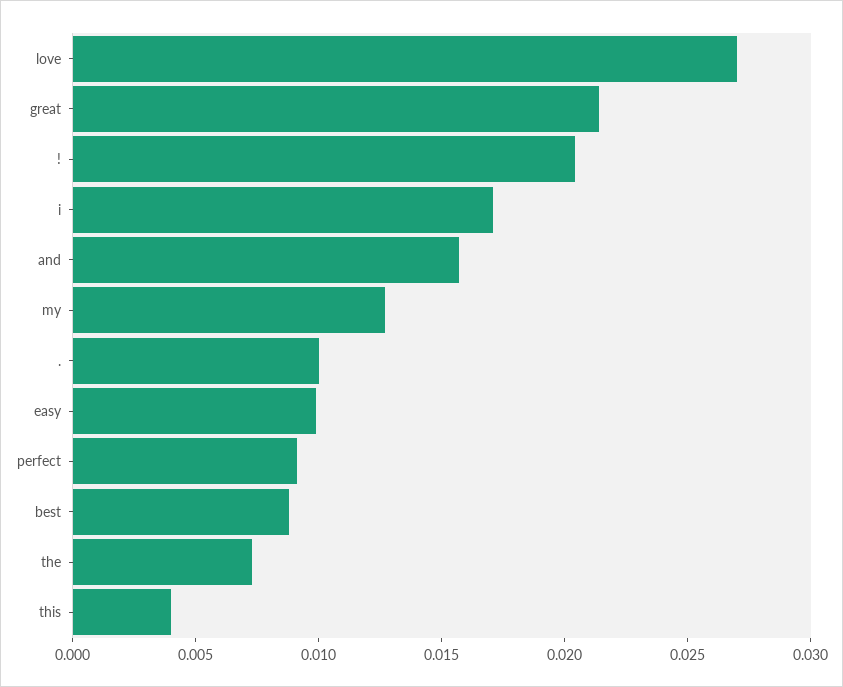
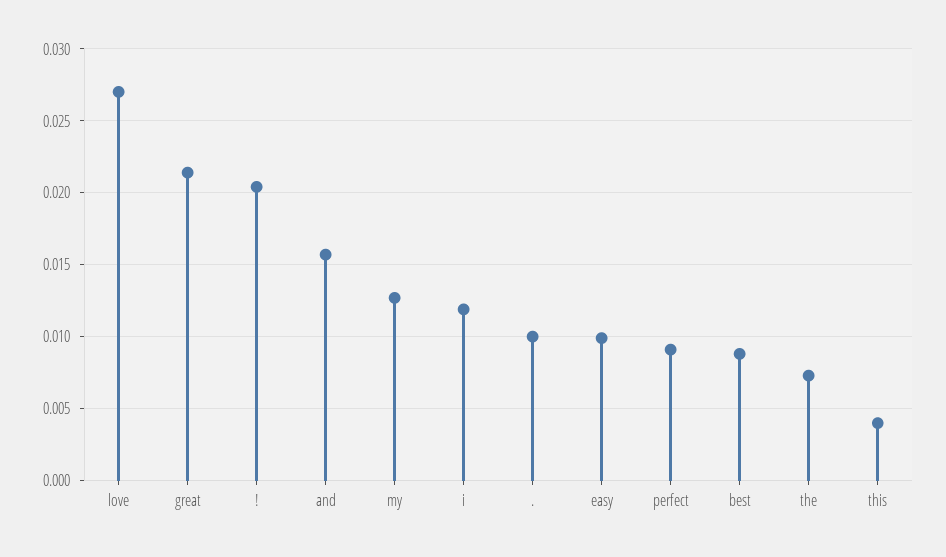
  {
    "love": 0.027,
    "great": 0.0215,
    "!": 0.0205,
-   "i": 0.017,
+   "i": 0.012,
    "and": 0.0155,
    "my": 0.0125,
    ".": 0.01,
    "easy": 0.01,
    "perfect": 0.009,
    "best": 0.009,
    "the": 0.0075,
    "this": 0.004
  }

